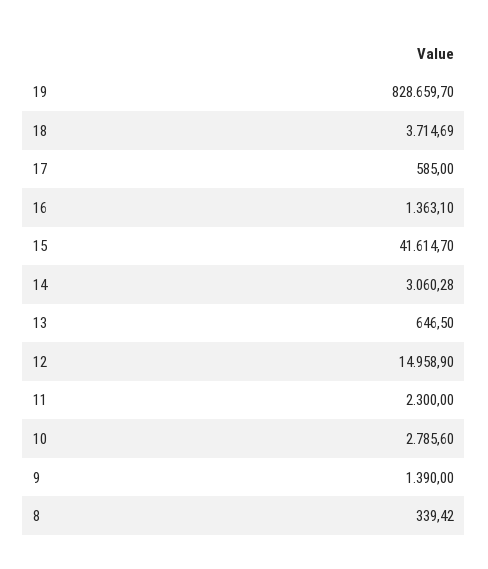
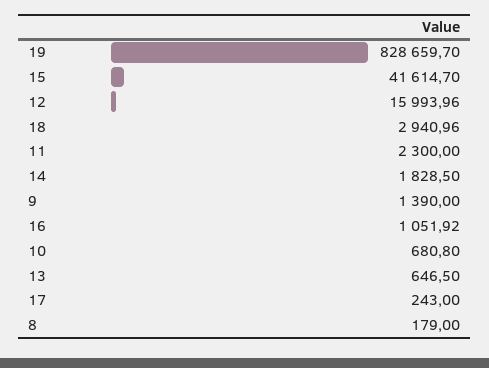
  {
    "19": 828659.7,
-   "18": 3714.69,
+   "18": 2940.96,
-   "17": 585,
+   "17": 243,
-   "16": 1363.1,
+   "16": 1051.92,
    "15": 41614.7,
-   "14": 3060.28,
+   "14": 1828.5,
    "13": 646.5,
-   "12": 14958.9,
+   "12": 15993.96,
    "11": 2300,
-   "10": 2785.6,
+   "10": 680.8,
    "9": 1390,
-   "8": 339.42
+   "8": 179
  }

